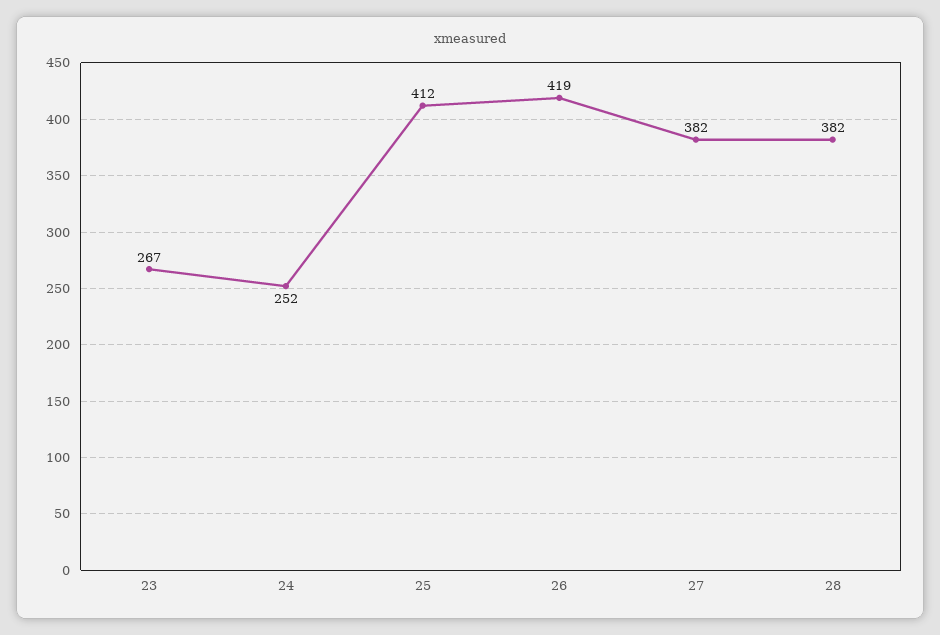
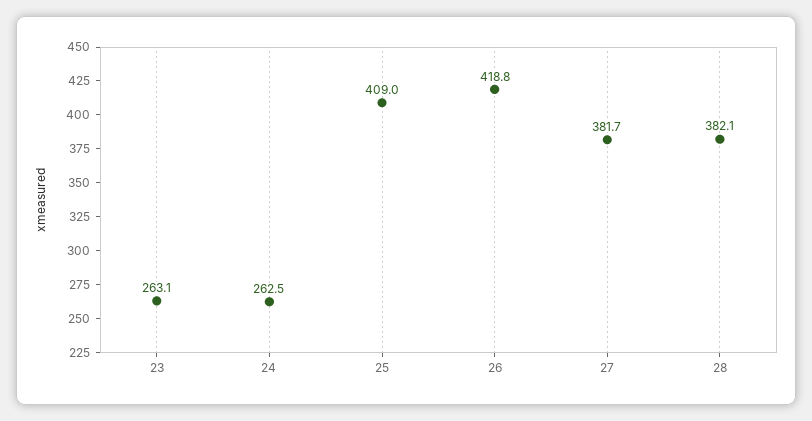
  {
-   "23": 267,
+   "23": 263.1,
-   "24": 252,
+   "24": 262.5,
-   "25": 412,
+   "25": 409,
    "26": 418.8,
    "27": 381.7,
    "28": 382.1
  }

